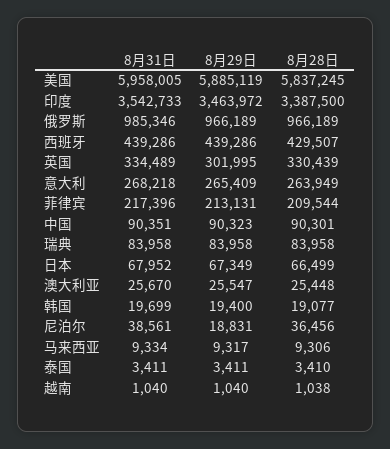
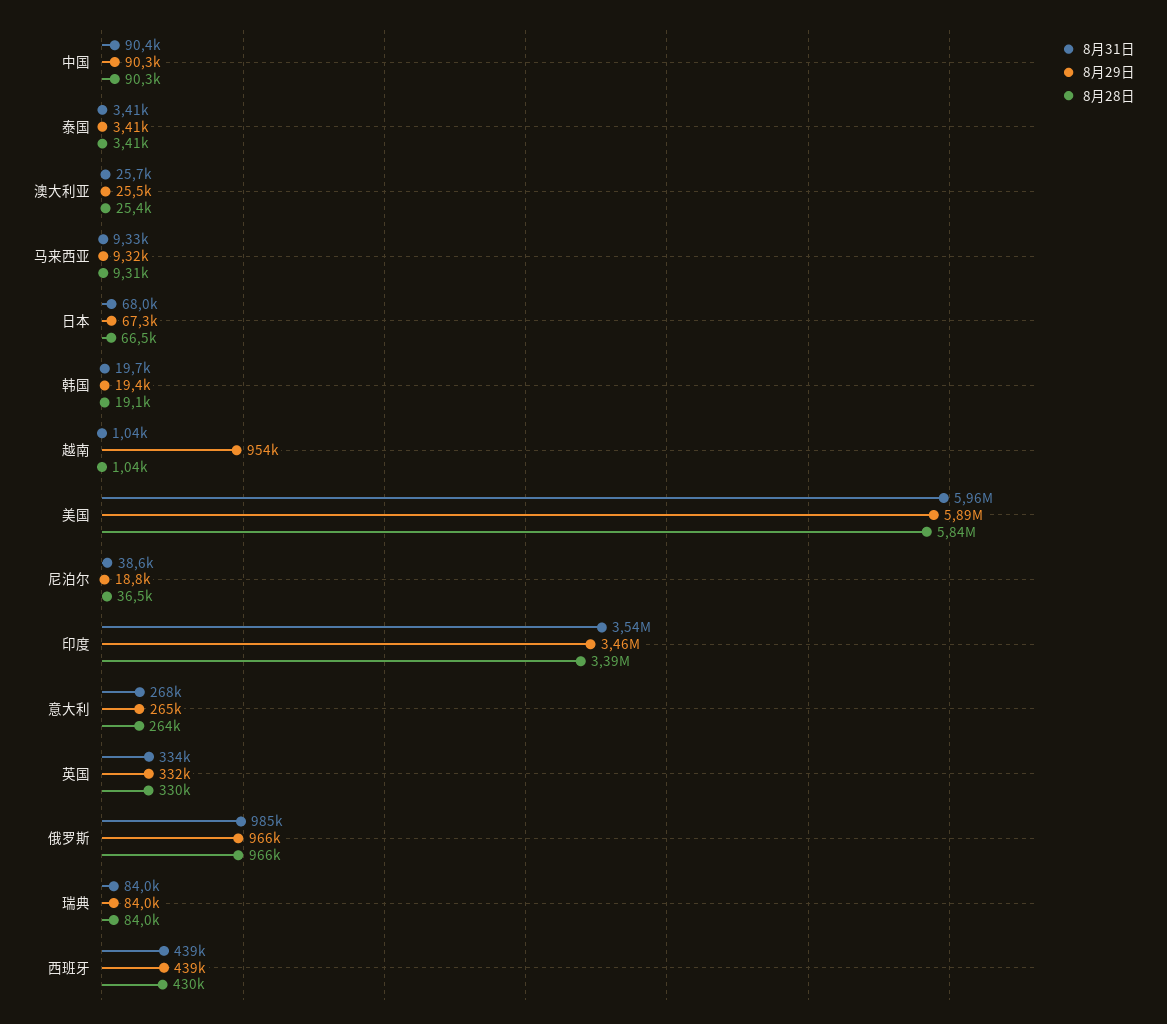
  {
    "8月31日": {
      "美国": 5958005,
      "印度": 3542733,
      "俄罗斯": 985346,
      "西班牙": 439286,
      "英国": 334489,
      "意大利": 268218,
-     "菲律宾": 217396,
      "中国": 90351,
      "瑞典": 83958,
      "日本": 67952,
      "澳大利亚": 25670,
      "韩国": 19699,
      "尼泊尔": 38561,
      "马来西亚": 9334,
      "泰国": 3411,
      "越南": 1040
    },
    "8月29日": {
      "美国": 5885119,
      "印度": 3463972,
      "俄罗斯": 966189,
      "西班牙": 439286,
-     "英国": 301995,
+     "英国": 332000,
      "意大利": 265409,
-     "菲律宾": 213131,
      "中国": 90323,
      "瑞典": 83958,
      "日本": 67349,
      "澳大利亚": 25547,
      "韩国": 19400,
      "尼泊尔": 18831,
      "马来西亚": 9317,
      "泰国": 3411,
-     "越南": 1040
+     "越南": 954000
    },
    "8月28日": {
      "美国": 5837245,
      "印度": 3387500,
      "俄罗斯": 966189,
      "西班牙": 429507,
      "英国": 330439,
      "意大利": 263949,
-     "菲律宾": 209544,
      "中国": 90301,
      "瑞典": 83958,
      "日本": 66499,
      "澳大利亚": 25448,
      "韩国": 19077,
      "尼泊尔": 36456,
      "马来西亚": 9306,
      "泰国": 3410,
      "越南": 1038
    }
  }

